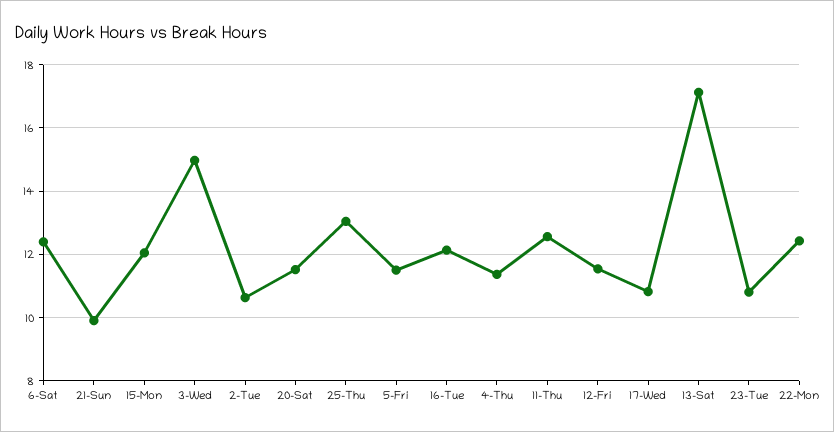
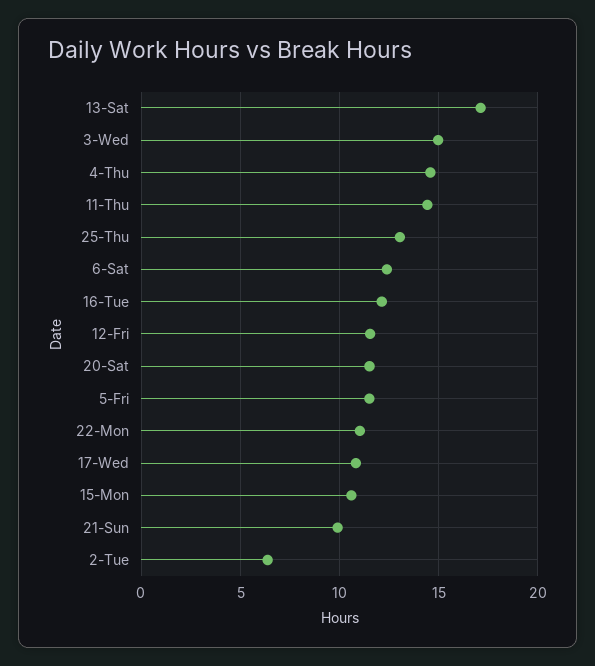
  {
    "6-Sat": 12.4,
    "21-Sun": 10,
-   "15-Mon": 12,
+   "15-Mon": 10.5,
    "3-Wed": 15,
-   "2-Tue": 10.6,
+   "2-Tue": 6.5,
    "20-Sat": 11.6,
    "25-Thu": 13,
    "5-Fri": 11.6,
    "16-Tue": 12.2,
-   "4-Thu": 11.4,
+   "4-Thu": 14.5,
-   "11-Thu": 12.6,
+   "11-Thu": 14.5,
    "12-Fri": 11.6,
    "17-Wed": 10.8,
    "13-Sat": 17.2,
-   "23-Tue": 10.8,
-   "22-Mon": 12.4
+   "22-Mon": 11
  }

